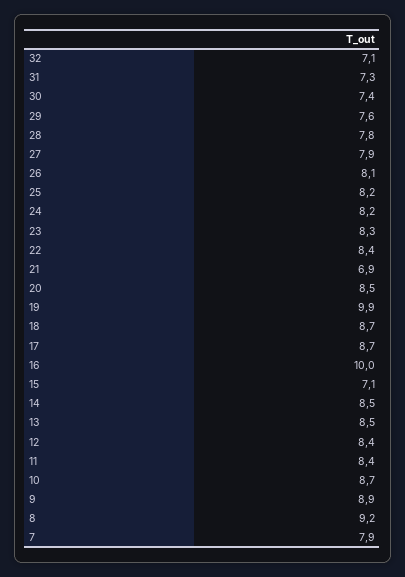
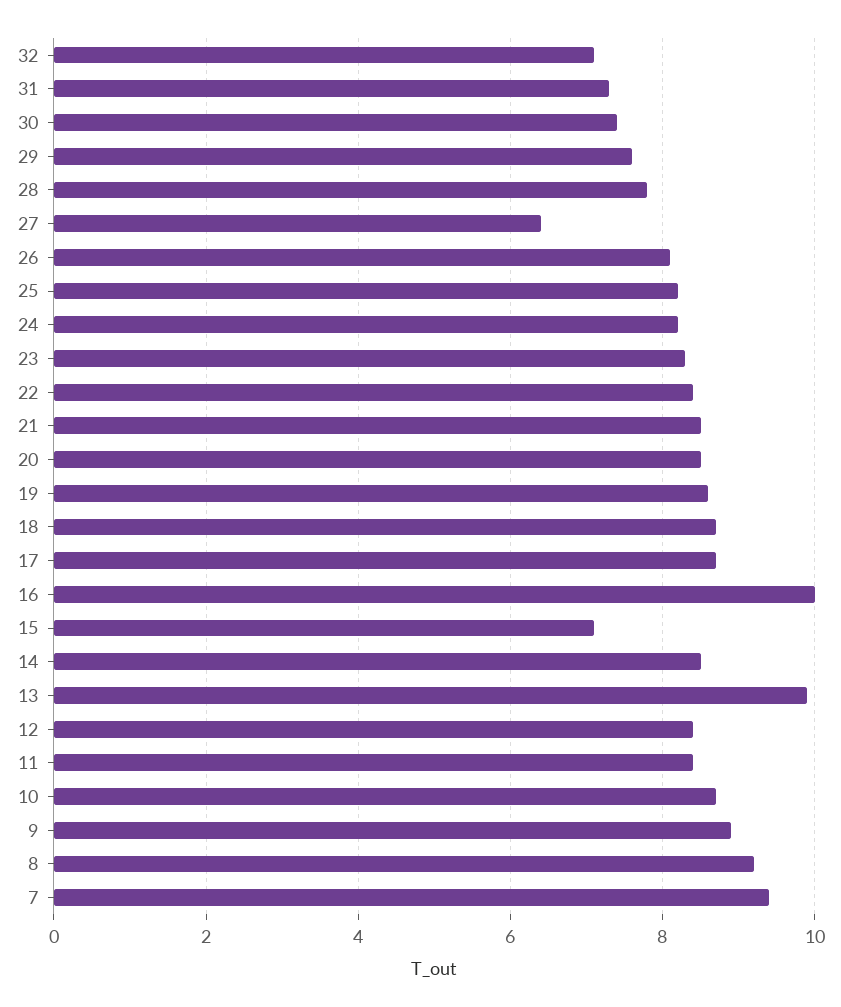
  {
    "32": 7.1,
    "31": 7.3,
    "30": 7.4,
    "29": 7.6,
    "28": 7.8,
-   "27": 7.9,
+   "27": 6.5,
    "26": 8.1,
    "25": 8.2,
    "24": 8.2,
    "23": 8.3,
    "22": 8.4,
-   "21": 6.9,
+   "21": 8.5,
    "20": 8.5,
-   "19": 9.9,
+   "19": 8.5,
    "18": 8.7,
    "17": 8.7,
    "16": 10,
    "15": 7.1,
    "14": 8.5,
-   "13": 8.5,
+   "13": 10,
    "12": 8.4,
    "11": 8.4,
    "10": 8.7,
    "9": 8.9,
    "8": 9.2,
-   "7": 7.9
+   "7": 9.5
  }

